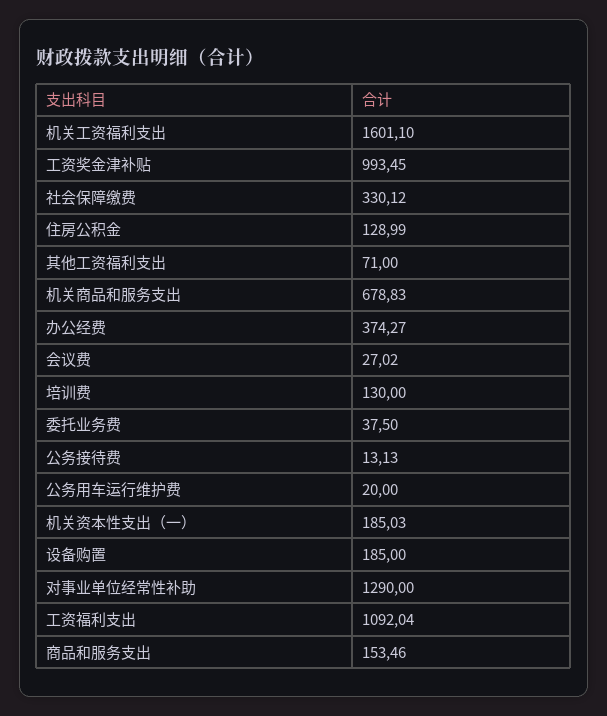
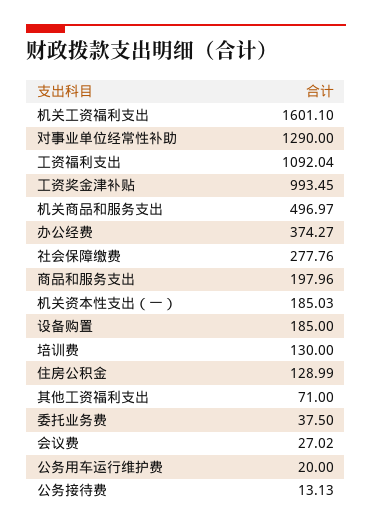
  {
    "机关工资福利支出": 1601.1,
    "工资奖金津补贴": 993.45,
-   "社会保障缴费": 330.12,
+   "社会保障缴费": 277.76,
    "住房公积金": 128.99,
    "其他工资福利支出": 71,
-   "机关商品和服务支出": 678.83,
+   "机关商品和服务支出": 496.97,
    "办公经费": 374.27,
    "会议费": 27.02,
    "培训费": 130,
    "委托业务费": 37.5,
    "公务接待费": 13.13,
    "公务用车运行维护费": 20,
    "机关资本性支出（一）": 185.03,
    "设备购置": 185,
    "对事业单位经常性补助": 1290,
    "工资福利支出": 1092.04,
-   "商品和服务支出": 153.46
+   "商品和服务支出": 197.96
  }

